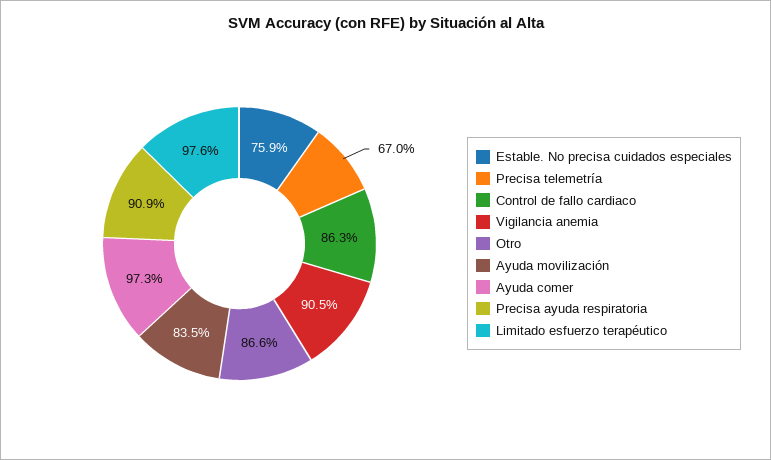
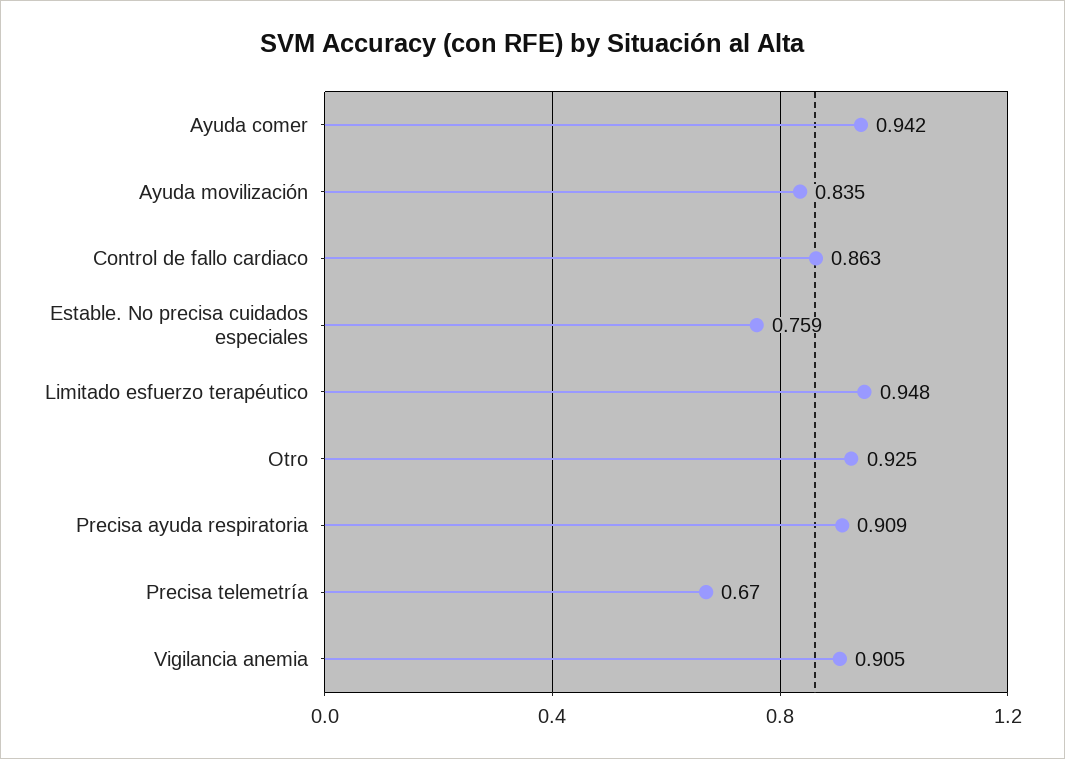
  {
    "Estable. No precisa cuidados especiales": 0.759,
    "Precisa telemetría": 0.67,
    "Control de fallo cardiaco": 0.863,
    "Vigilancia anemia": 0.905,
-   "Otro": 0.866,
+   "Otro": 0.925,
    "Ayuda movilización": 0.835,
-   "Ayuda comer": 0.973,
+   "Ayuda comer": 0.942,
    "Precisa ayuda respiratoria": 0.909,
-   "Limitado esfuerzo terapéutico": 0.976
+   "Limitado esfuerzo terapéutico": 0.948
  }

